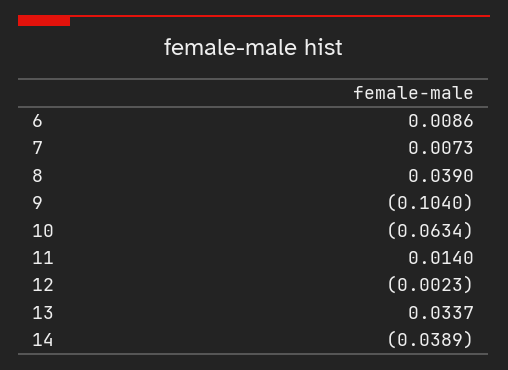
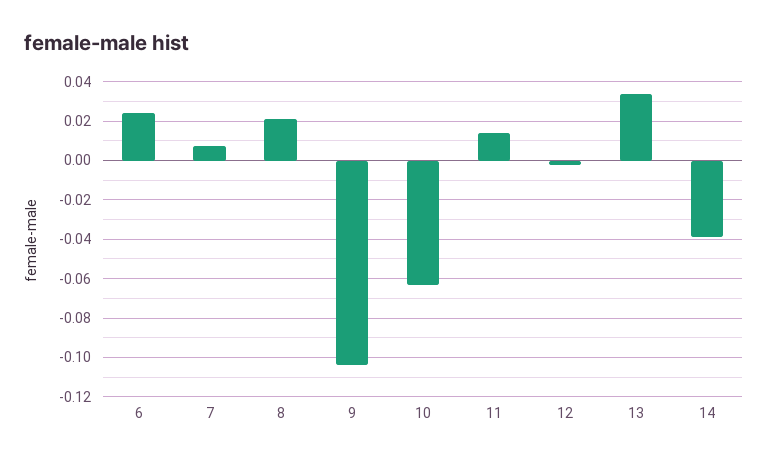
  {
-   "6": 0.0086,
+   "6": 0.025,
    "7": 0.0073,
-   "8": 0.039,
+   "8": 0.02,
    "9": -0.104,
    "10": -0.0634,
    "11": 0.014,
    "12": -0.0023,
    "13": 0.0337,
    "14": -0.0389
  }

